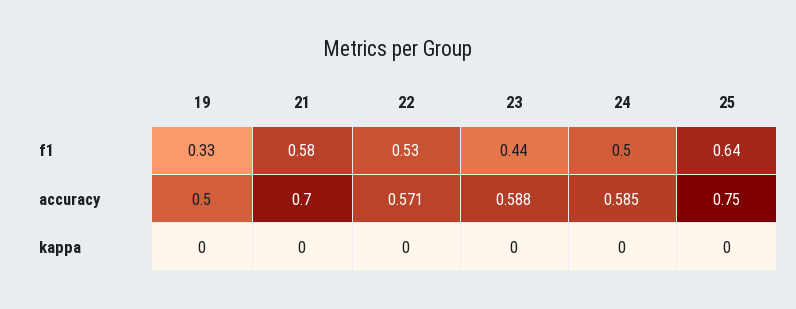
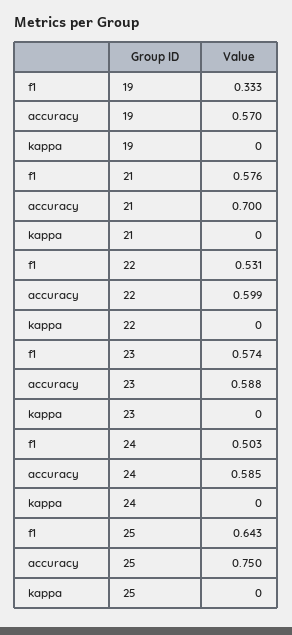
  {
    "19": {
      "f1": 0.333,
-     "accuracy": 0.5,
+     "accuracy": 0.57,
      "kappa": 0
    },
    "21": {
      "f1": 0.576,
      "accuracy": 0.7,
      "kappa": 0
    },
    "22": {
      "f1": 0.531,
-     "accuracy": 0.571,
+     "accuracy": 0.599,
      "kappa": 0
    },
    "23": {
-     "f1": 0.44,
+     "f1": 0.574,
      "accuracy": 0.588,
      "kappa": 0
    },
    "24": {
      "f1": 0.503,
      "accuracy": 0.585,
      "kappa": 0
    },
    "25": {
      "f1": 0.643,
      "accuracy": 0.75,
      "kappa": 0
    }
  }

